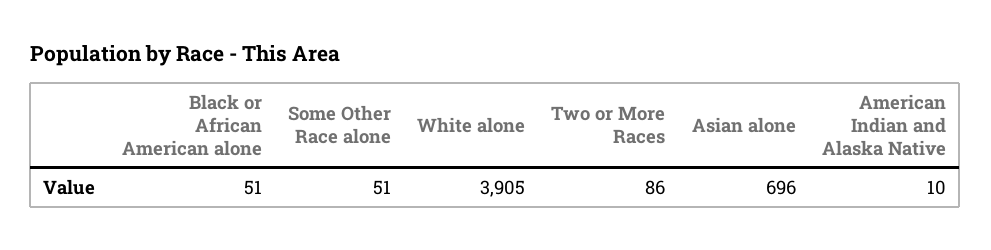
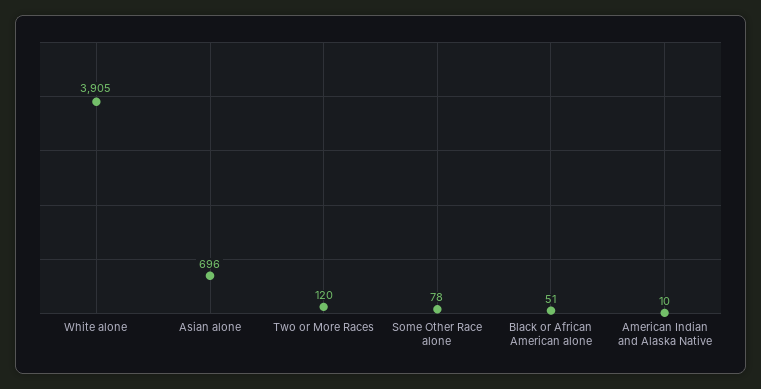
  {
    "Black or African American alone": 51,
-   "Some Other Race alone": 51,
+   "Some Other Race alone": 78,
    "White alone": 3905,
-   "Two or More Races": 86,
+   "Two or More Races": 120,
    "Asian alone": 696,
    "American Indian and Alaska Native": 10
  }

